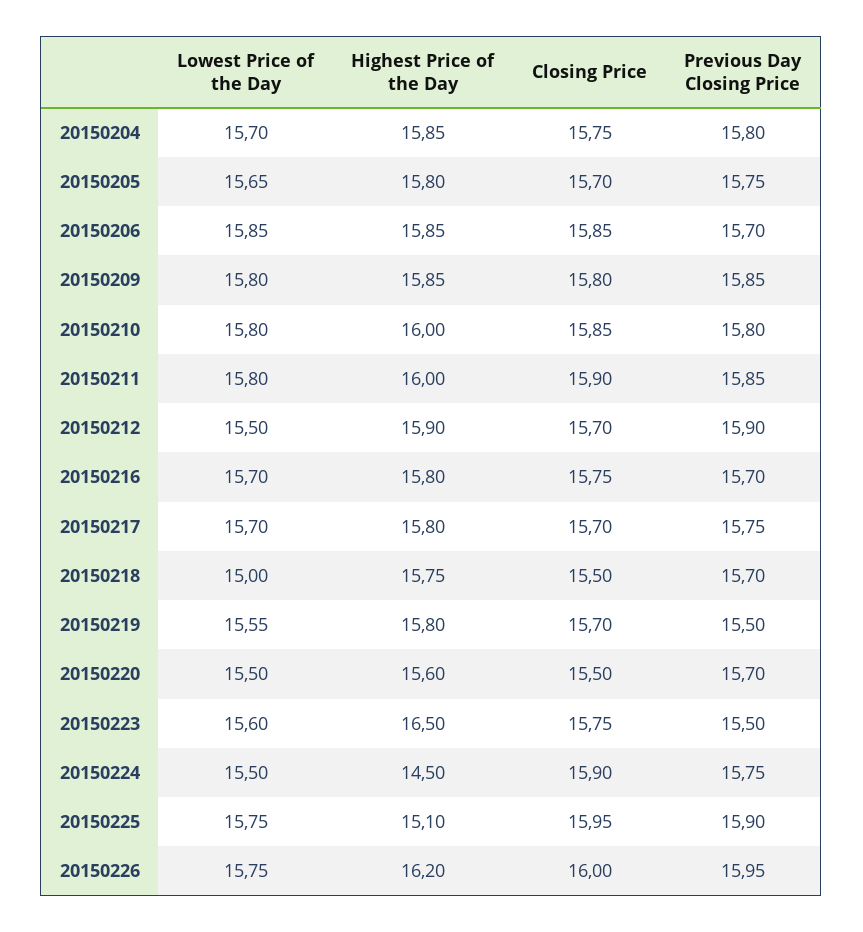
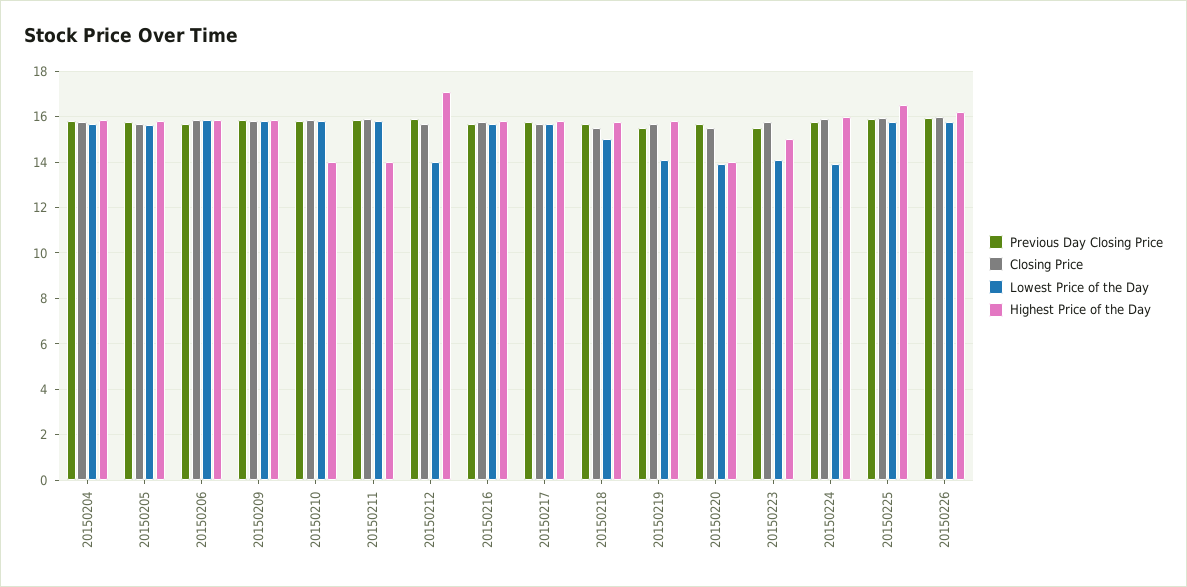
  {
    "Lowest Price of the Day": {
      "20150204": 15.7,
      "20150205": 15.65,
      "20150206": 15.85,
      "20150209": 15.8,
      "20150210": 15.8,
      "20150211": 15.8,
-     "20150212": 15.5,
+     "20150212": 14,
      "20150216": 15.7,
      "20150217": 15.7,
      "20150218": 15,
-     "20150219": 15.55,
+     "20150219": 14,
-     "20150220": 15.5,
+     "20150220": 14,
-     "20150223": 15.6,
+     "20150223": 14,
-     "20150224": 15.5,
+     "20150224": 14,
      "20150225": 15.75,
      "20150226": 15.75
    },
    "Highest Price of the Day": {
      "20150204": 15.85,
      "20150205": 15.8,
      "20150206": 15.85,
      "20150209": 15.85,
-     "20150210": 16,
+     "20150210": 14,
-     "20150211": 16,
+     "20150211": 14,
-     "20150212": 15.9,
+     "20150212": 17,
      "20150216": 15.8,
      "20150217": 15.8,
      "20150218": 15.75,
      "20150219": 15.8,
-     "20150220": 15.6,
+     "20150220": 14,
-     "20150223": 16.5,
+     "20150223": 15,
-     "20150224": 14.5,
+     "20150224": 16,
-     "20150225": 15.1,
+     "20150225": 16.5,
      "20150226": 16.2
    },
    "Closing Price": {
      "20150204": 15.75,
      "20150205": 15.7,
      "20150206": 15.85,
      "20150209": 15.8,
      "20150210": 15.85,
      "20150211": 15.9,
      "20150212": 15.7,
      "20150216": 15.75,
      "20150217": 15.7,
      "20150218": 15.5,
      "20150219": 15.7,
      "20150220": 15.5,
      "20150223": 15.75,
      "20150224": 15.9,
      "20150225": 15.95,
      "20150226": 16
    },
    "Previous Day Closing Price": {
      "20150204": 15.8,
      "20150205": 15.75,
      "20150206": 15.7,
      "20150209": 15.85,
      "20150210": 15.8,
      "20150211": 15.85,
      "20150212": 15.9,
      "20150216": 15.7,
      "20150217": 15.75,
      "20150218": 15.7,
      "20150219": 15.5,
      "20150220": 15.7,
      "20150223": 15.5,
      "20150224": 15.75,
      "20150225": 15.9,
      "20150226": 15.95
    }
  }

